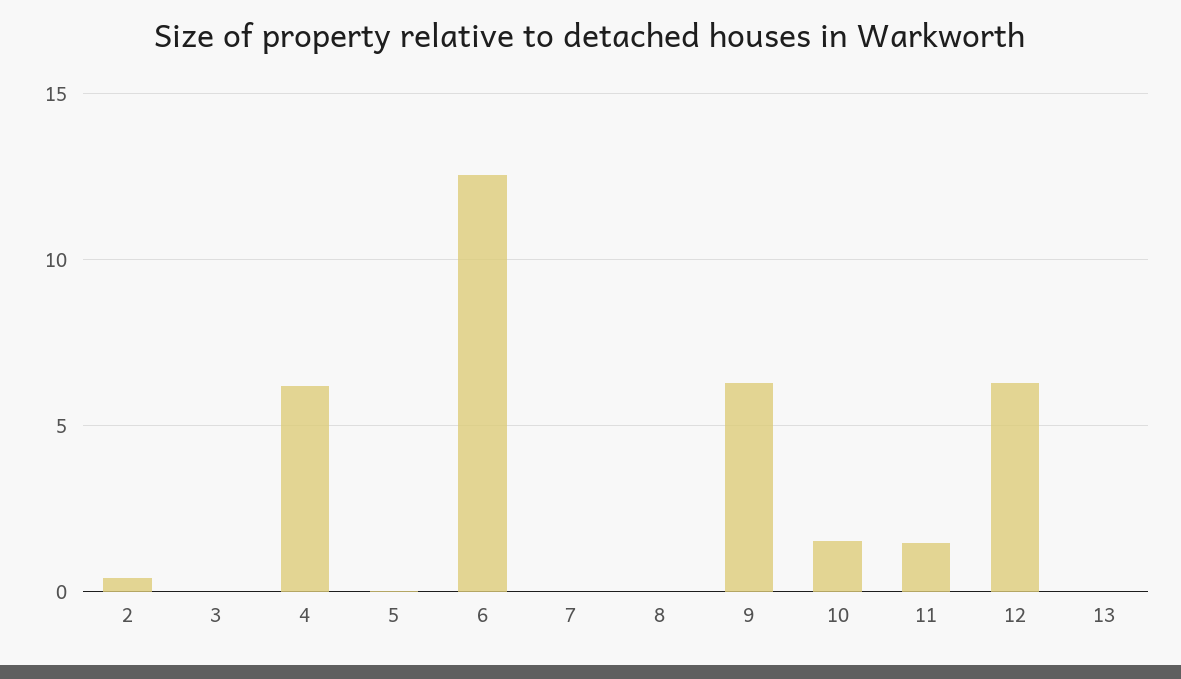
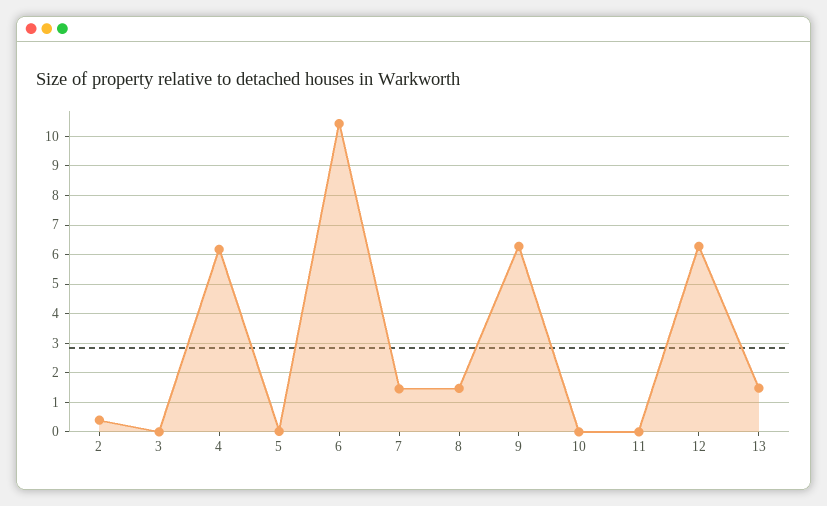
  {
    "2": 0.5,
    "3": 0,
    "4": 6.25,
    "5": 0,
-   "6": 12.5,
+   "6": 10.5,
-   "7": 0,
+   "7": 1.5,
-   "8": 0,
+   "8": 1.5,
    "9": 6.25,
-   "10": 1.5,
+   "10": 0,
-   "11": 1.5,
+   "11": 0,
    "12": 6.25,
-   "13": 0
+   "13": 1.5
  }

